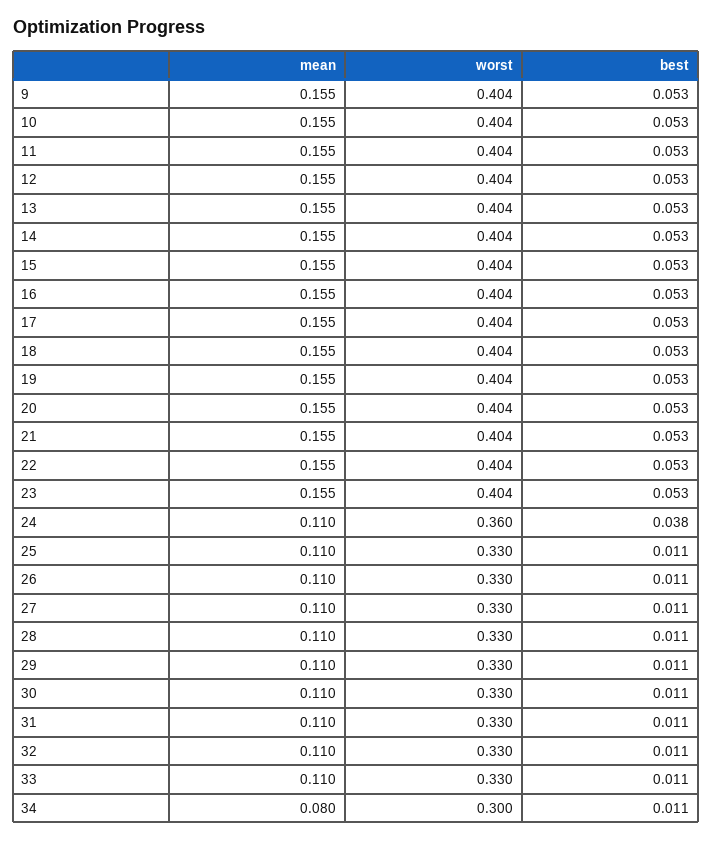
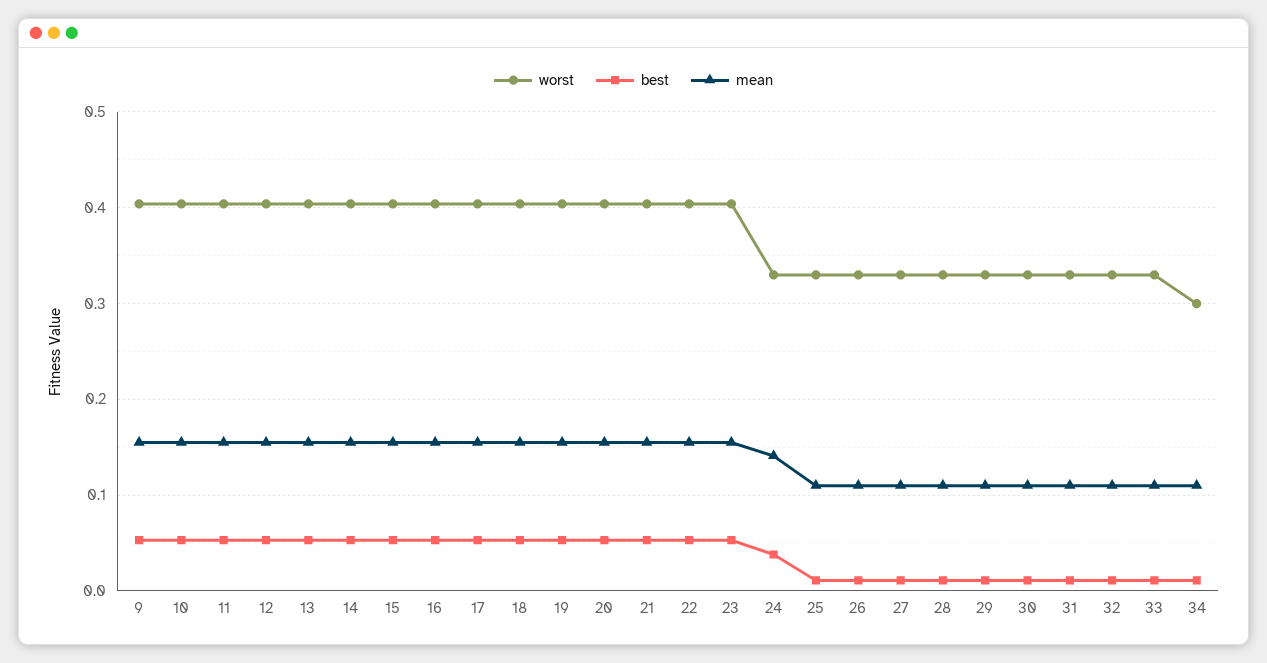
  {
    "mean": {
      "9": 0.155,
      "10": 0.155,
      "11": 0.155,
      "12": 0.155,
      "13": 0.155,
      "14": 0.155,
      "15": 0.155,
      "16": 0.155,
      "17": 0.155,
      "18": 0.155,
      "19": 0.155,
      "20": 0.155,
      "21": 0.155,
      "22": 0.155,
      "23": 0.155,
-     "24": 0.11,
+     "24": 0.14,
      "25": 0.11,
      "26": 0.11,
      "27": 0.11,
      "28": 0.11,
      "29": 0.11,
      "30": 0.11,
      "31": 0.11,
      "32": 0.11,
      "33": 0.11,
-     "34": 0.08
+     "34": 0.11
    },
    "worst": {
      "9": 0.404,
      "10": 0.404,
      "11": 0.404,
      "12": 0.404,
      "13": 0.404,
      "14": 0.404,
      "15": 0.404,
      "16": 0.404,
      "17": 0.404,
      "18": 0.404,
      "19": 0.404,
      "20": 0.404,
      "21": 0.404,
      "22": 0.404,
      "23": 0.404,
-     "24": 0.36,
+     "24": 0.33,
      "25": 0.33,
      "26": 0.33,
      "27": 0.33,
      "28": 0.33,
      "29": 0.33,
      "30": 0.33,
      "31": 0.33,
      "32": 0.33,
      "33": 0.33,
      "34": 0.3
    },
    "best": {
      "9": 0.053,
      "10": 0.053,
      "11": 0.053,
      "12": 0.053,
      "13": 0.053,
      "14": 0.053,
      "15": 0.053,
      "16": 0.053,
      "17": 0.053,
      "18": 0.053,
      "19": 0.053,
      "20": 0.053,
      "21": 0.053,
      "22": 0.053,
      "23": 0.053,
      "24": 0.038,
      "25": 0.011,
      "26": 0.011,
      "27": 0.011,
      "28": 0.011,
      "29": 0.011,
      "30": 0.011,
      "31": 0.011,
      "32": 0.011,
      "33": 0.011,
      "34": 0.011
    }
  }

